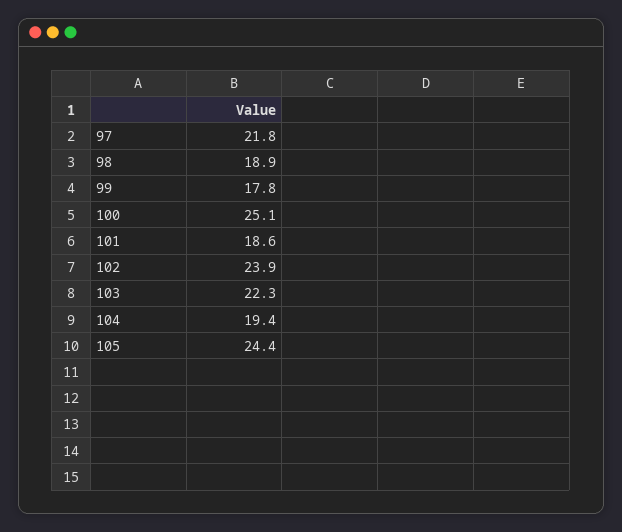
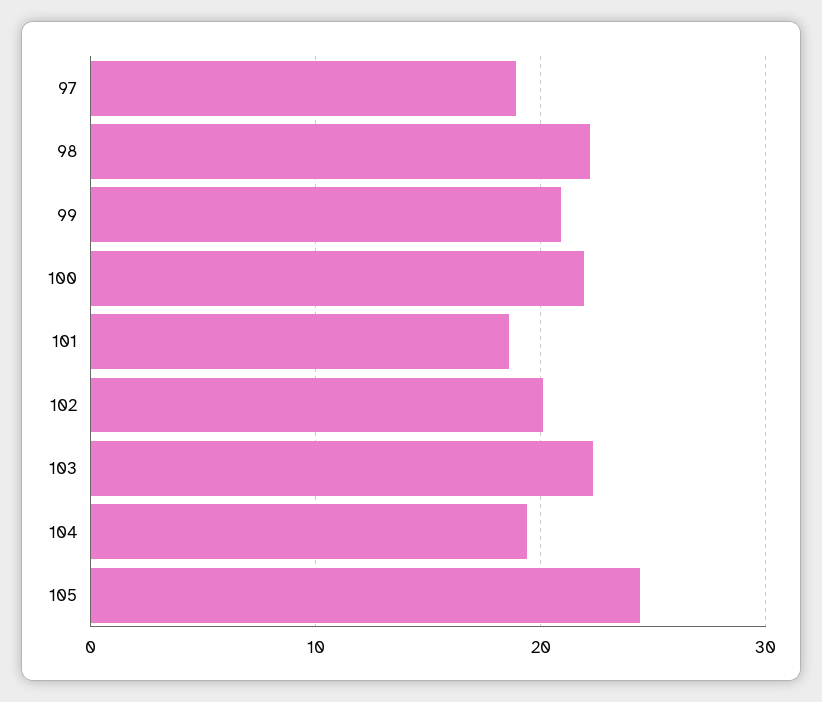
  {
-   "97": 21.8,
+   "97": 19,
-   "98": 18.9,
+   "98": 22,
-   "99": 17.8,
+   "99": 21,
-   "100": 25.1,
+   "100": 22,
    "101": 18.6,
-   "102": 23.9,
+   "102": 20,
    "103": 22.3,
    "104": 19.4,
    "105": 24.4
  }

